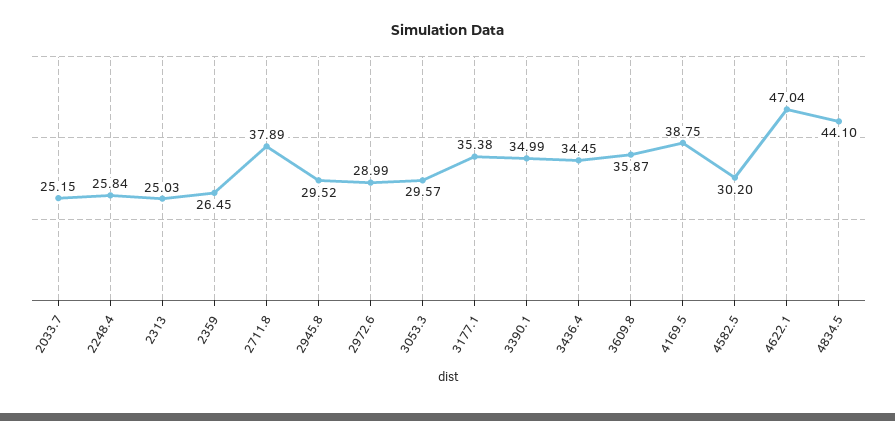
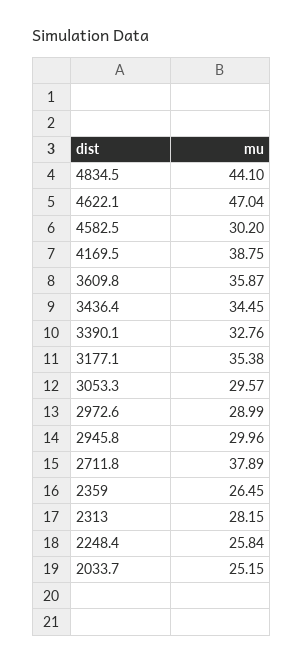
  {
    "2033.7": 25.15,
    "2248.4": 25.84,
-   "2313": 25.03,
+   "2313": 28.15,
    "2359": 26.45,
    "2711.8": 37.89,
-   "2945.8": 29.52,
+   "2945.8": 29.96,
    "2972.6": 28.99,
    "3053.3": 29.57,
    "3177.1": 35.38,
-   "3390.1": 34.99,
+   "3390.1": 32.76,
    "3436.4": 34.45,
    "3609.8": 35.87,
    "4169.5": 38.75,
    "4582.5": 30.2,
    "4622.1": 47.04,
    "4834.5": 44.1
  }

